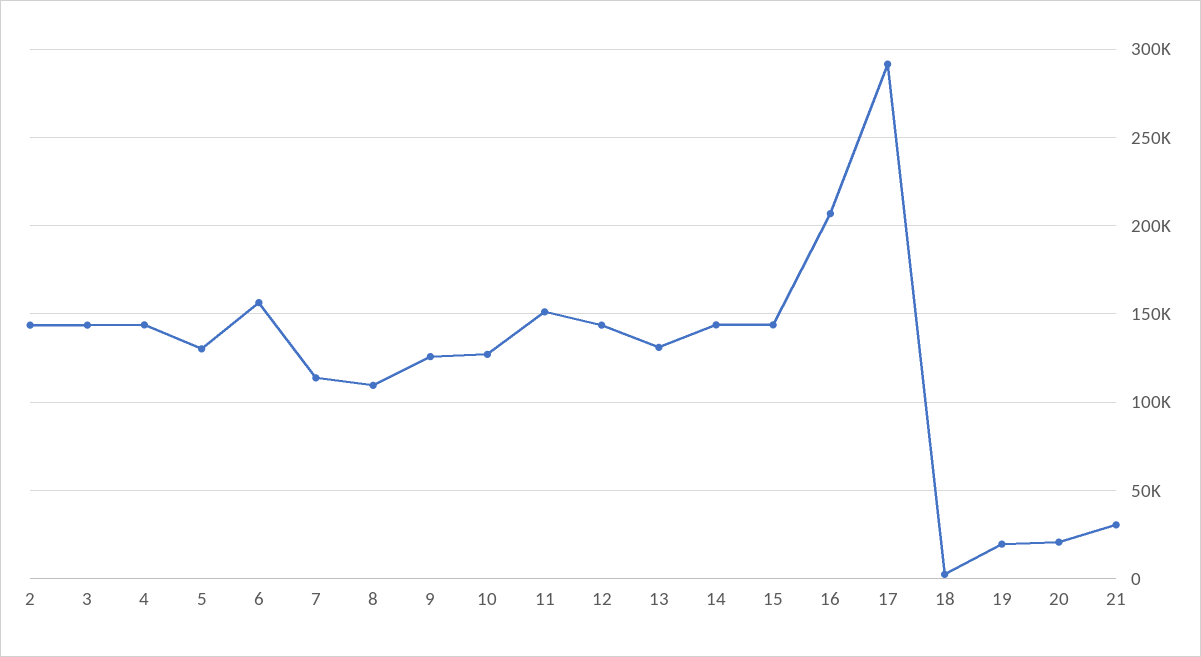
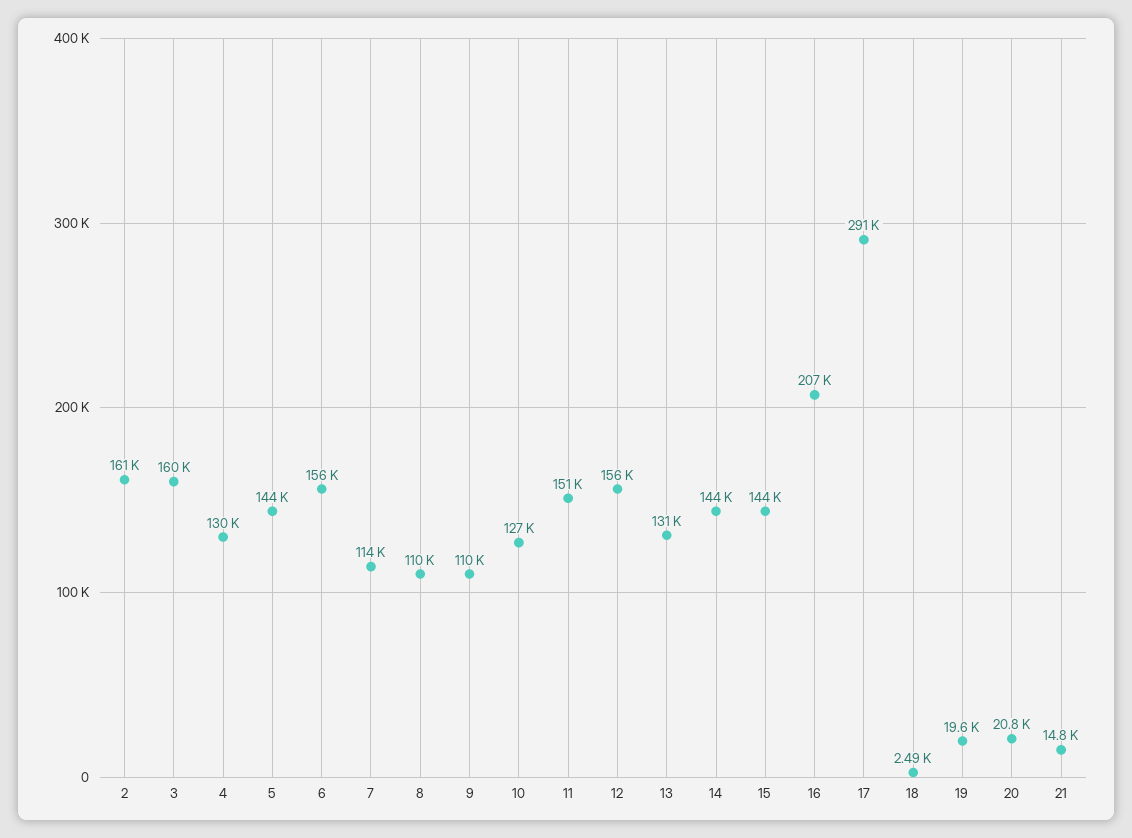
  {
-   "2": 145000,
+   "2": 161000,
-   "3": 145000,
+   "3": 160000,
-   "4": 145000,
+   "4": 130000,
-   "5": 130000,
+   "5": 144000,
    "6": 156000,
    "7": 114000,
    "8": 110000,
-   "9": 125000,
+   "9": 110000,
    "10": 127000,
    "11": 151000,
-   "12": 145000,
+   "12": 156000,
    "13": 131000,
    "14": 144000,
    "15": 144000,
    "16": 207000,
    "17": 291000,
    "18": 2490,
    "19": 19600,
    "20": 20800,
-   "21": 30000
+   "21": 14800
  }

